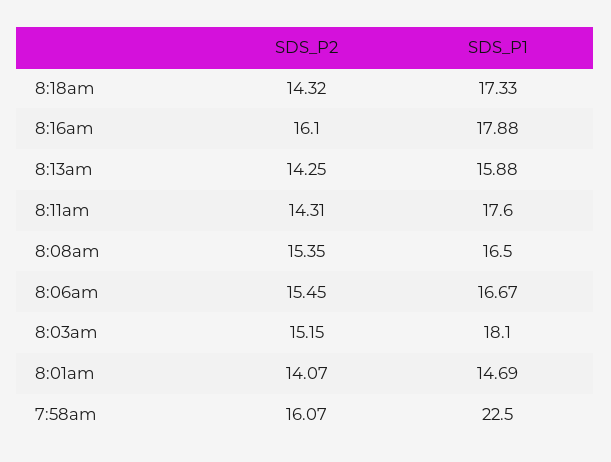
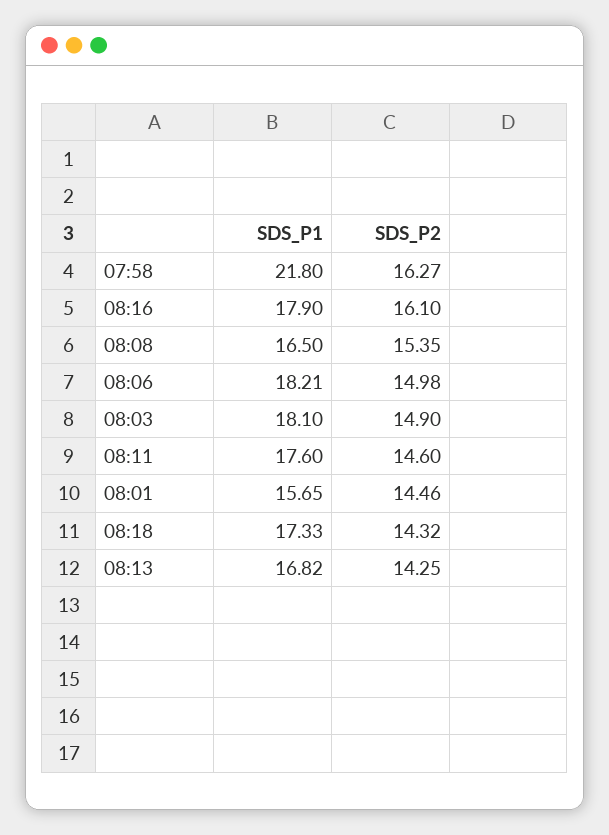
  {
    "SDS_P2": {
      "8:18am": 14.32,
      "8:16am": 16.1,
      "8:13am": 14.25,
-     "8:11am": 14.31,
+     "8:11am": 14.6,
      "8:08am": 15.35,
-     "8:06am": 15.45,
+     "8:06am": 14.98,
-     "8:03am": 15.15,
+     "8:03am": 14.9,
-     "8:01am": 14.07,
+     "8:01am": 14.46,
-     "7:58am": 16.07
+     "7:58am": 16.27
    },
    "SDS_P1": {
      "8:18am": 17.33,
-     "8:16am": 17.88,
+     "8:16am": 17.9,
-     "8:13am": 15.88,
+     "8:13am": 16.82,
      "8:11am": 17.6,
      "8:08am": 16.5,
-     "8:06am": 16.67,
+     "8:06am": 18.21,
      "8:03am": 18.1,
-     "8:01am": 14.69,
+     "8:01am": 15.65,
-     "7:58am": 22.5
+     "7:58am": 21.8
    }
  }

